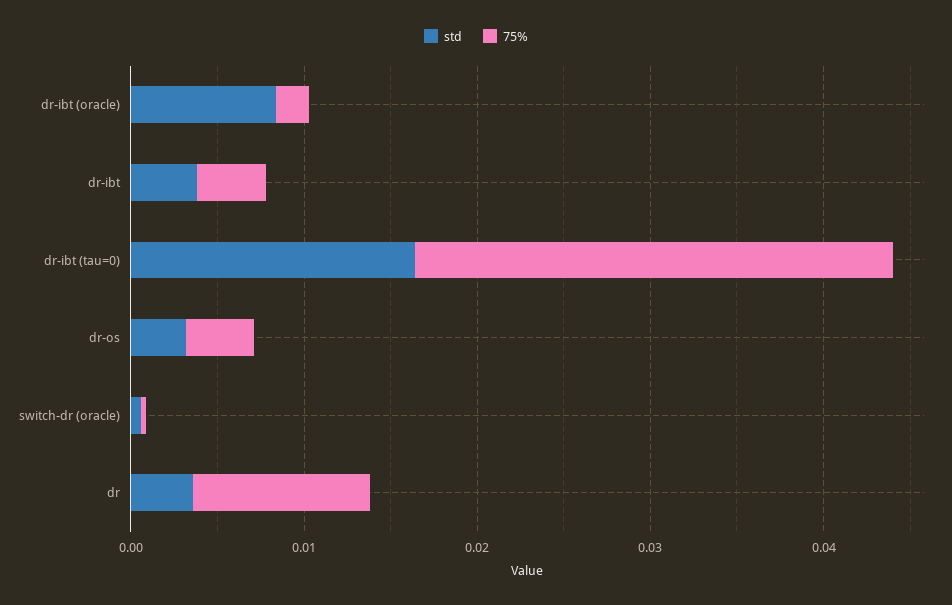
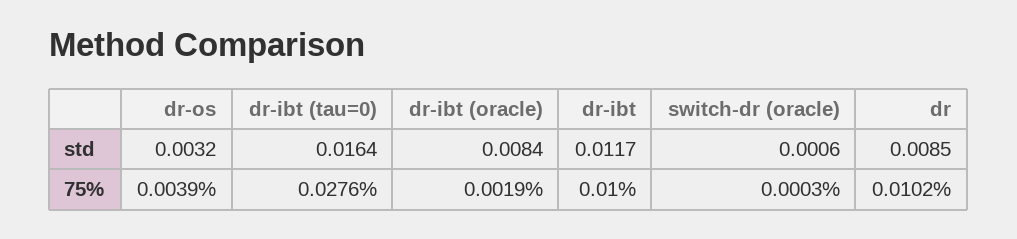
  {
    "std": {
      "dr-ibt (oracle)": 0.0084,
-     "dr-ibt": 0.004,
+     "dr-ibt": 0.0117,
      "dr-ibt (tau=0)": 0.0164,
      "dr-os": 0.0032,
      "switch-dr (oracle)": 0.0006,
-     "dr": 0.004
+     "dr": 0.0085
    },
    "75%": {
      "dr-ibt (oracle)": 0.0019,
-     "dr-ibt": 0.004,
+     "dr-ibt": 0.01,
      "dr-ibt (tau=0)": 0.0276,
      "dr-os": 0.0039,
      "switch-dr (oracle)": 0.0003,
      "dr": 0.0102
    }
  }

